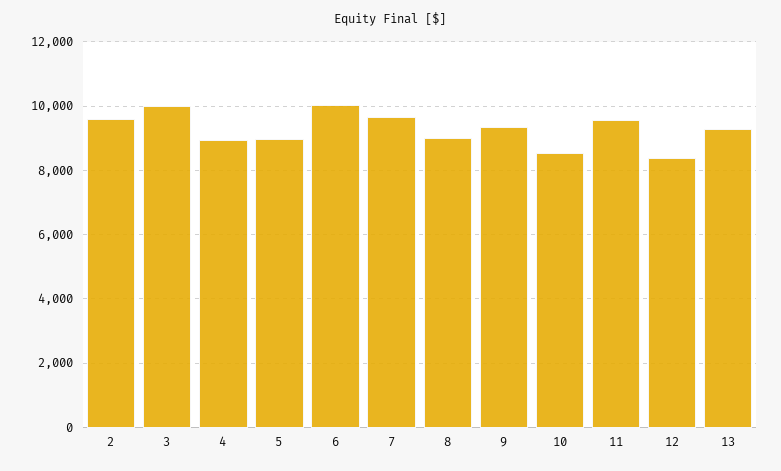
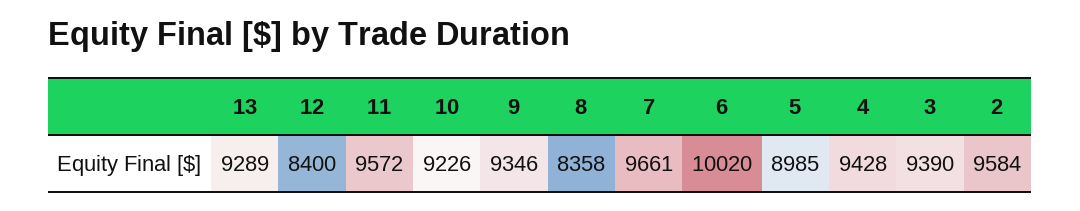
  {
    "2": 9584,
-   "3": 10000,
+   "3": 9390,
-   "4": 9000,
+   "4": 9428,
    "5": 8985,
    "6": 10020,
    "7": 9661,
-   "8": 9000,
+   "8": 8358,
    "9": 9346,
-   "10": 8600,
+   "10": 9226,
    "11": 9572,
    "12": 8400,
    "13": 9289
  }

